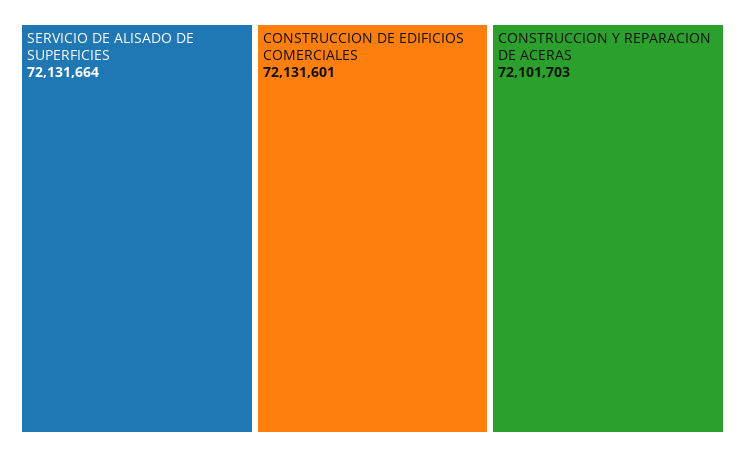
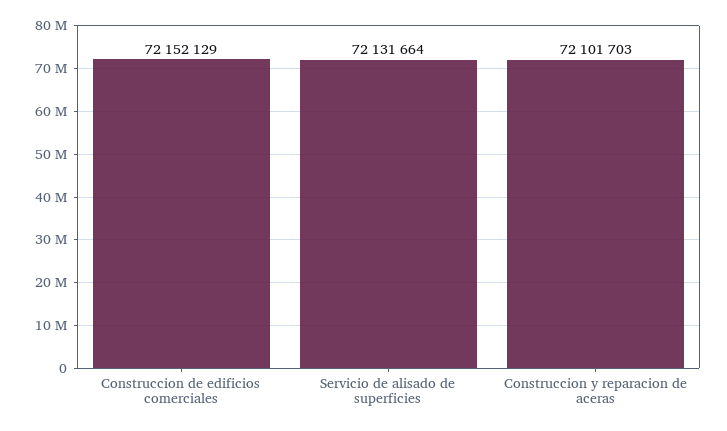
  {
    "SERVICIO DE ALISADO DE SUPERFICIES": 72131664,
-   "CONSTRUCCION DE EDIFICIOS COMERCIALES": 72131601,
+   "CONSTRUCCION DE EDIFICIOS COMERCIALES": 72152129,
    "CONSTRUCCION Y REPARACION DE ACERAS": 72101703
  }

